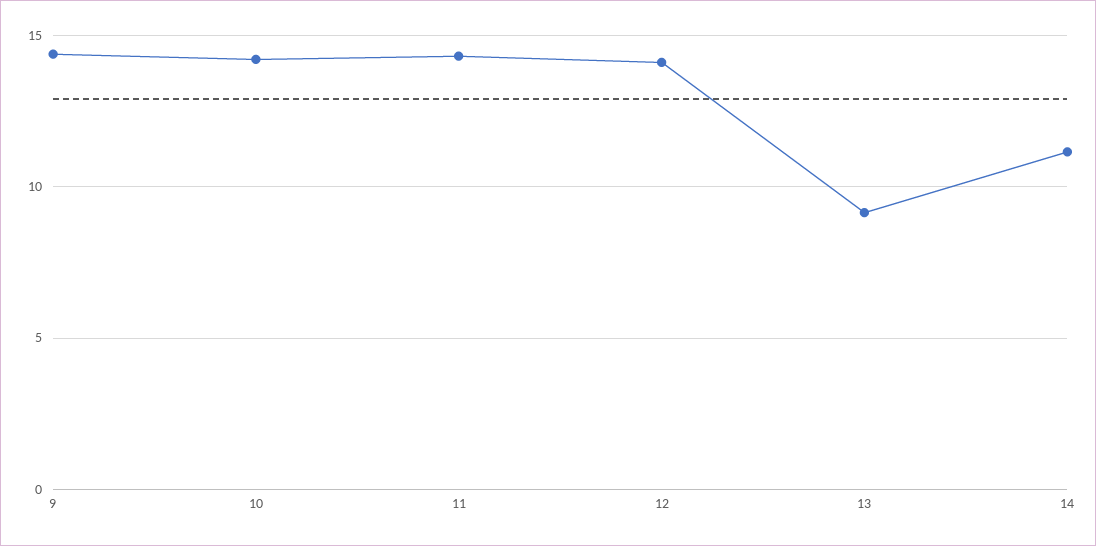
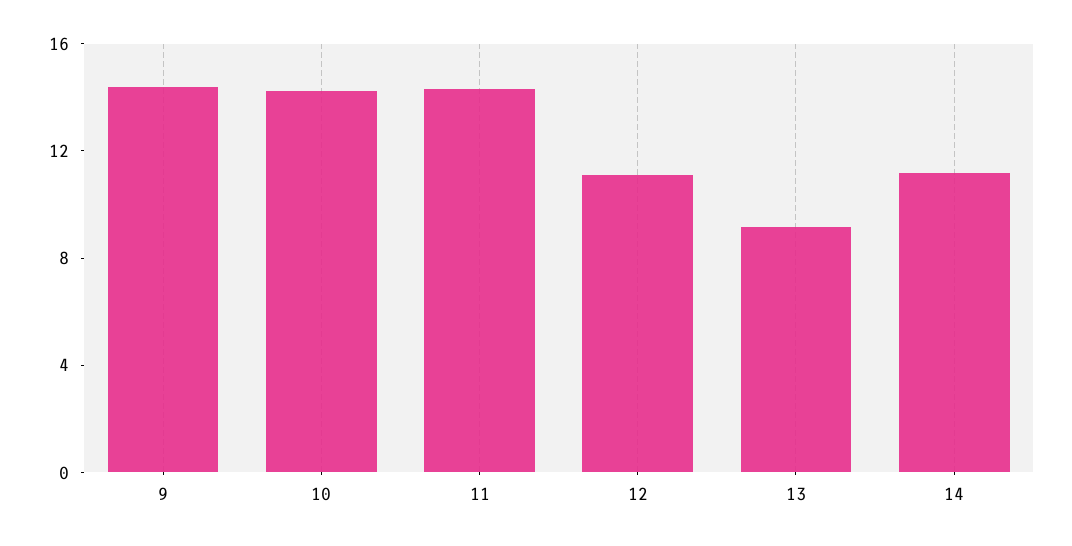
  {
    "9": 14.5,
    "10": 14,
    "11": 14.5,
-   "12": 14,
+   "12": 11,
    "13": 9,
    "14": 11
  }

